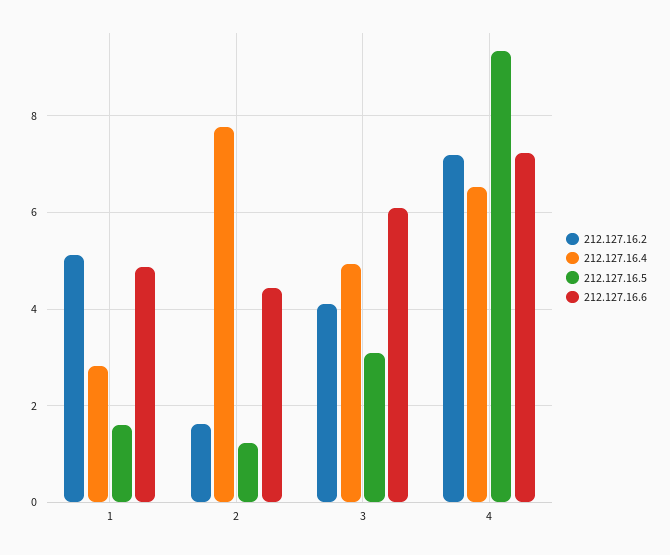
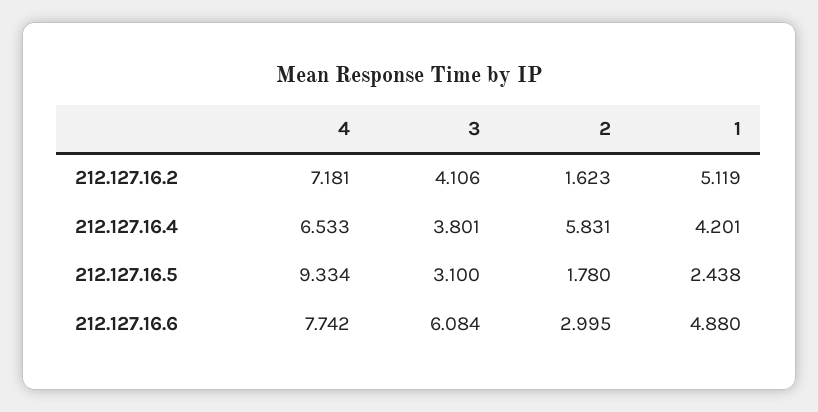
  {
    "212.127.16.2": {
      "1": 5.119,
      "2": 1.623,
      "3": 4.106,
      "4": 7.181
    },
    "212.127.16.4": {
-     "1": 2.8,
+     "1": 4.201,
-     "2": 7.8,
+     "2": 5.831,
-     "3": 5,
+     "3": 3.801,
      "4": 6.533
    },
    "212.127.16.5": {
-     "1": 1.6,
+     "1": 2.438,
-     "2": 1.2,
+     "2": 1.78,
      "3": 3.1,
      "4": 9.334
    },
    "212.127.16.6": {
      "1": 4.88,
-     "2": 4.4,
+     "2": 2.995,
      "3": 6.084,
-     "4": 7.2
+     "4": 7.742
    }
  }

